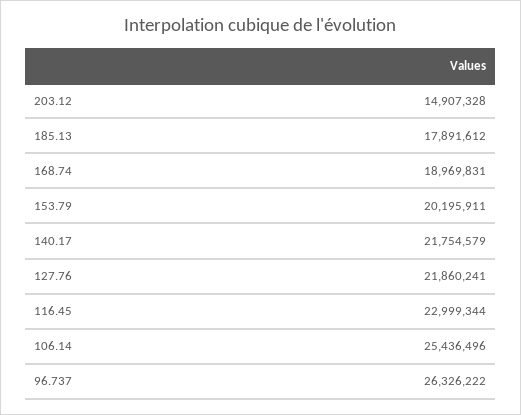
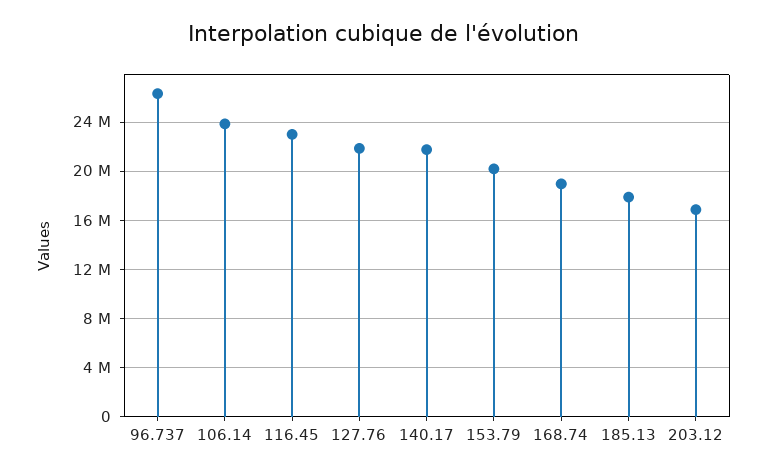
  {
-   "203.12": 14907328,
+   "203.12": 17000000,
    "185.13": 17891612,
    "168.74": 18969831,
    "153.79": 20195911,
    "140.17": 21754579,
    "127.76": 21860241,
    "116.45": 22999344,
-   "106.14": 25436496,
+   "106.14": 24000000,
    "96.737": 26326222
  }

